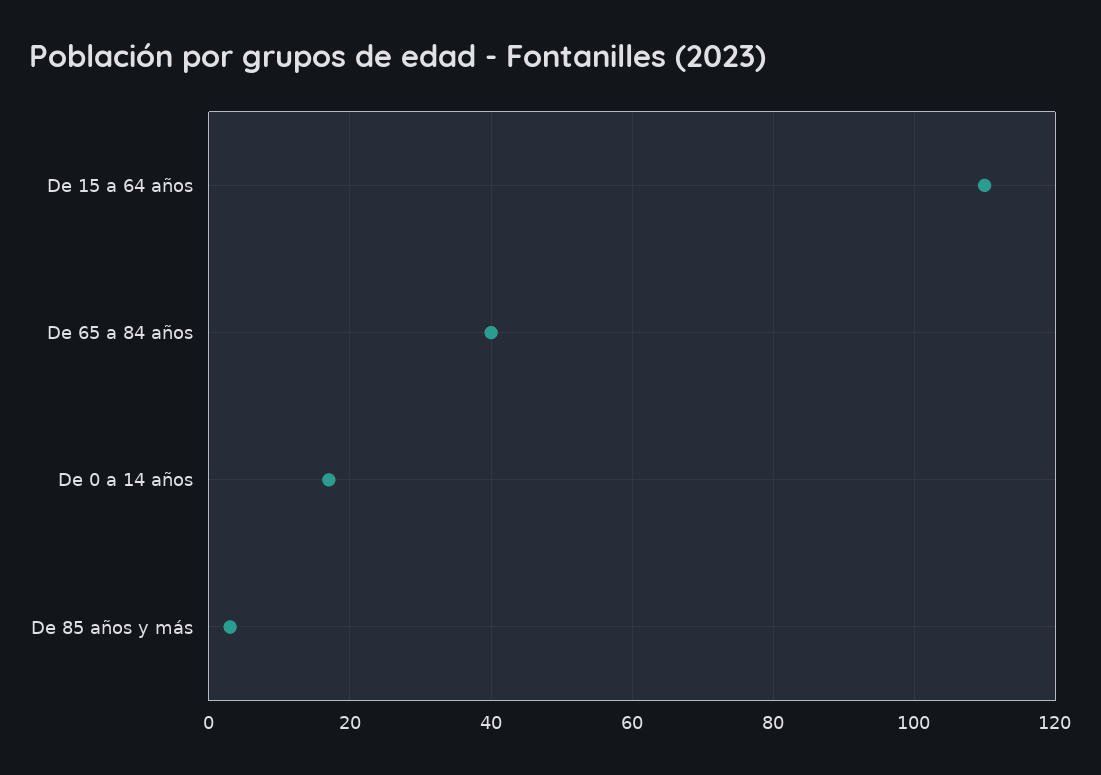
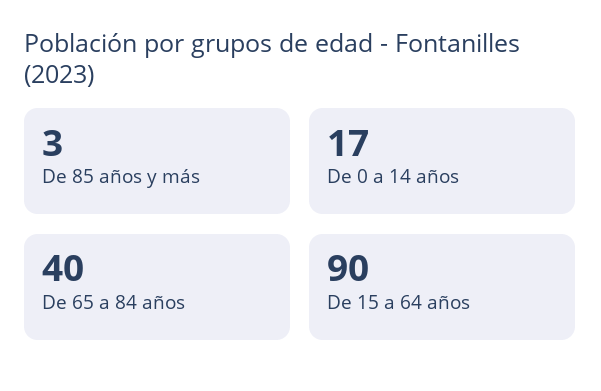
  {
-   "De 15 a 64 años": 110,
+   "De 15 a 64 años": 90,
    "De 65 a 84 años": 40,
    "De 0 a 14 años": 17,
    "De 85 años y más": 3
  }

